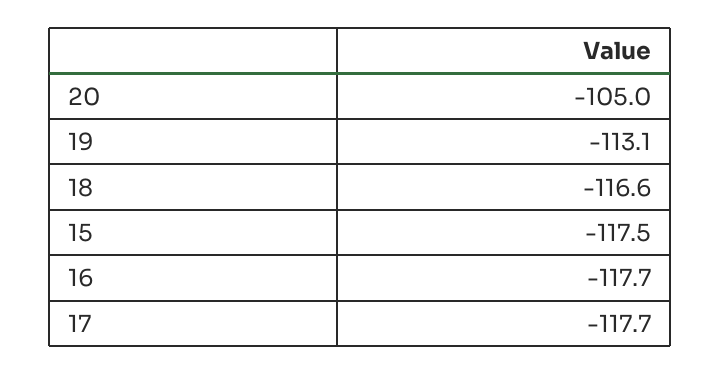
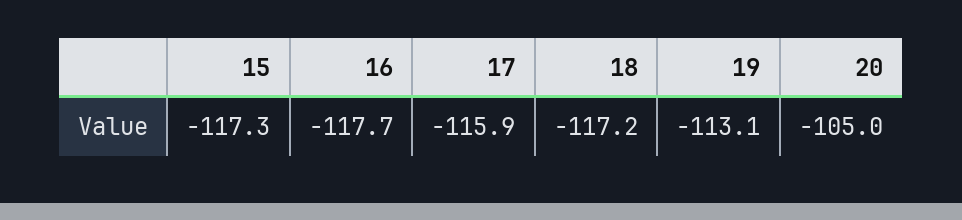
  {
    "20": -105,
    "19": -113.1,
-   "18": -116.6,
+   "18": -117.2,
-   "15": -117.5,
+   "15": -117.3,
    "16": -117.7,
-   "17": -117.7
+   "17": -115.9
  }

